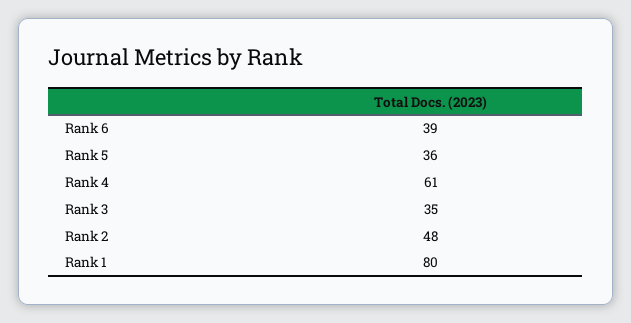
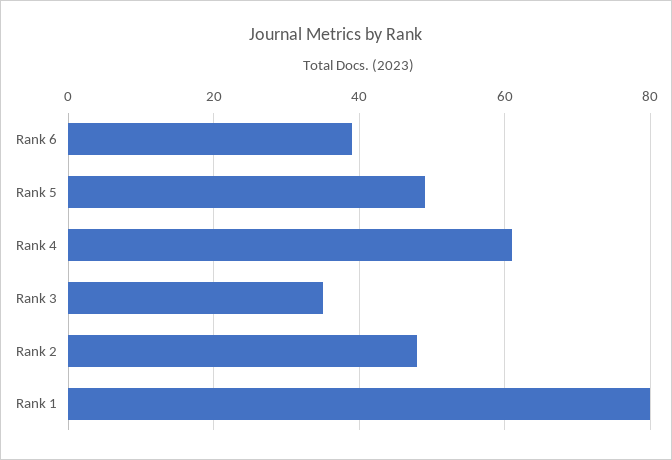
  {
    "Rank 6": 39,
-   "Rank 5": 36,
+   "Rank 5": 50,
    "Rank 4": 61,
    "Rank 3": 35,
    "Rank 2": 48,
    "Rank 1": 80
  }

